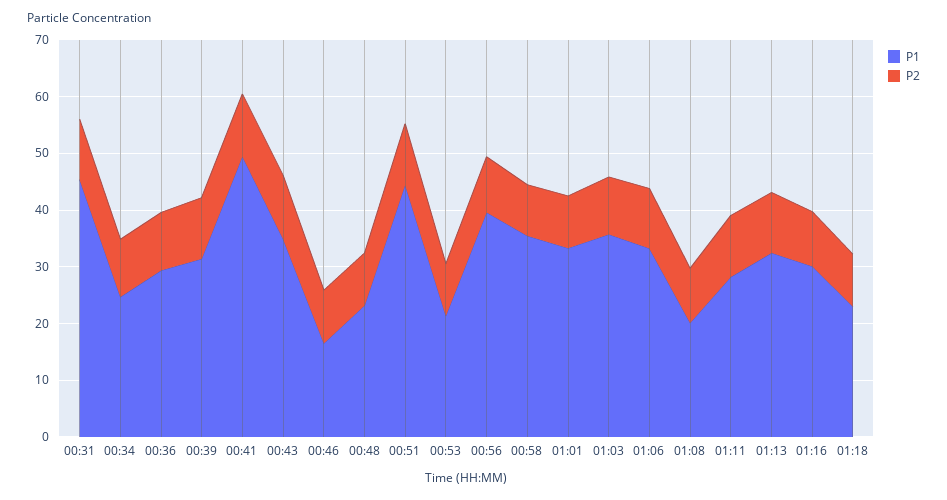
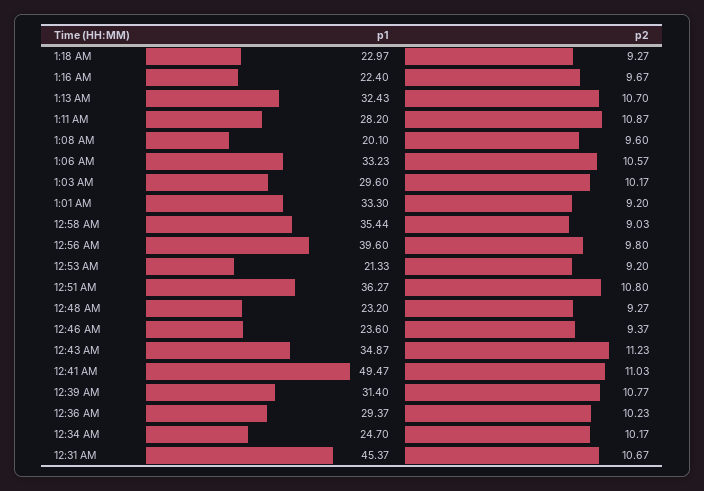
  {
    "P1": {
      "00:31": 45.37,
      "00:34": 24.7,
      "00:36": 29.37,
      "00:39": 31.4,
      "00:41": 49.47,
      "00:43": 34.87,
-     "00:46": 16,
+     "00:46": 23.6,
      "00:48": 23.2,
-     "00:51": 44,
+     "00:51": 36.27,
      "00:53": 21.33,
      "00:56": 39.6,
      "00:58": 35.44,
      "01:01": 33.3,
-     "01:03": 36,
+     "01:03": 29.6,
      "01:06": 33.23,
      "01:08": 20.1,
      "01:11": 28.2,
      "01:13": 32.43,
-     "01:16": 30,
+     "01:16": 22.4,
      "01:18": 22.97
    },
    "P2": {
      "00:31": 10.67,
      "00:34": 10.17,
      "00:36": 10.23,
      "00:39": 10.77,
      "00:41": 11.03,
      "00:43": 11.23,
      "00:46": 9.37,
      "00:48": 9.27,
      "00:51": 10.8,
      "00:53": 9.2,
      "00:56": 9.8,
      "00:58": 9.03,
      "01:01": 9.2,
      "01:03": 10.17,
      "01:06": 10.57,
      "01:08": 9.6,
      "01:11": 10.87,
      "01:13": 10.7,
      "01:16": 9.67,
      "01:18": 9.27
    }
  }

